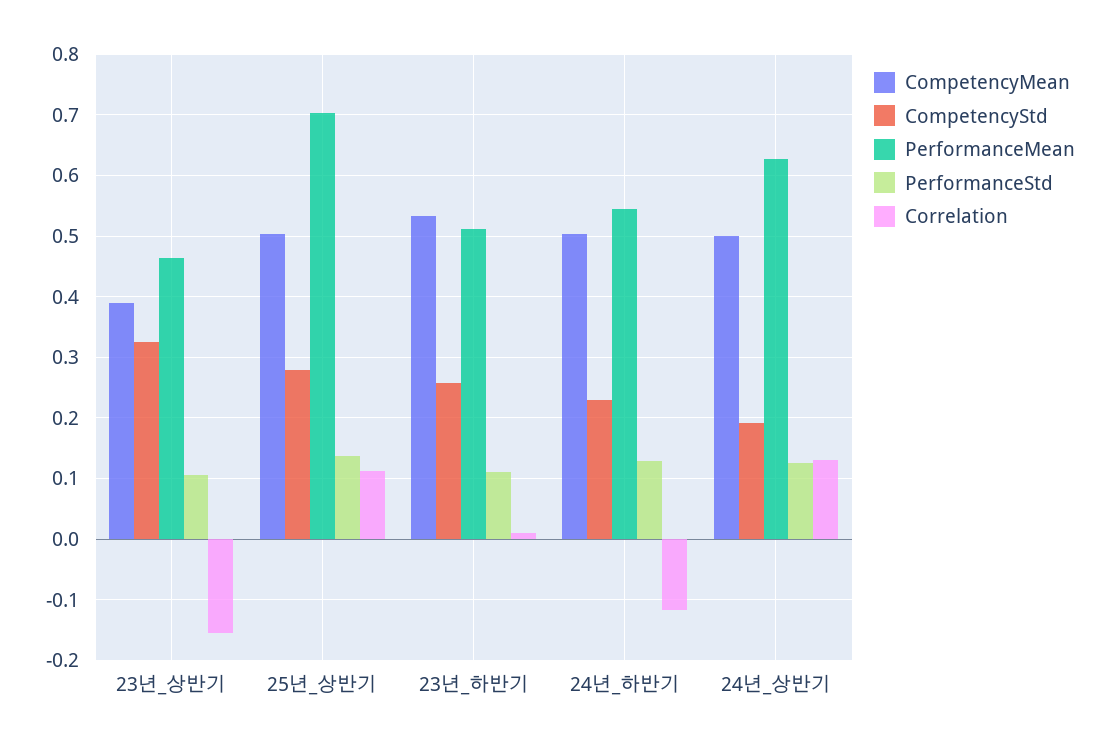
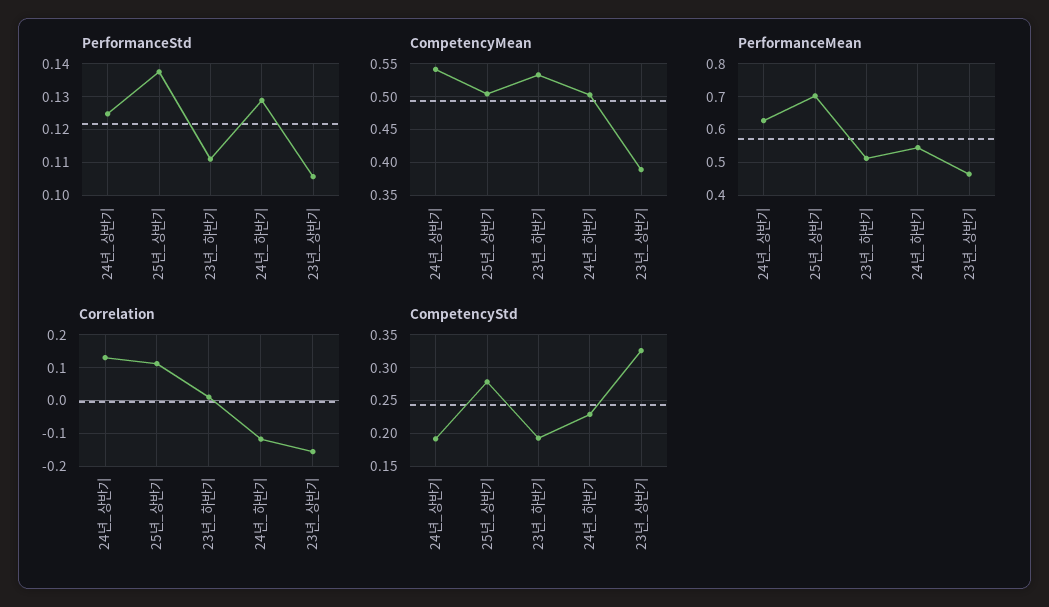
  {
    "CompetencyMean": {
      "23년_상반기": 0.39,
      "25년_상반기": 0.5,
      "23년_하반기": 0.53,
      "24년_하반기": 0.5,
-     "24년_상반기": 0.5
+     "24년_상반기": 0.54
    },
    "CompetencyStd": {
      "23년_상반기": 0.33,
      "25년_상반기": 0.28,
-     "23년_하반기": 0.26,
+     "23년_하반기": 0.19,
      "24년_하반기": 0.23,
      "24년_상반기": 0.19
    },
    "PerformanceMean": {
      "23년_상반기": 0.46,
      "25년_상반기": 0.7,
      "23년_하반기": 0.51,
      "24년_하반기": 0.54,
      "24년_상반기": 0.63
    },
    "PerformanceStd": {
      "23년_상반기": 0.106,
      "25년_상반기": 0.138,
      "23년_하반기": 0.112,
      "24년_하반기": 0.128,
      "24년_상반기": 0.124
    },
    "Correlation": {
      "23년_상반기": -0.16,
      "25년_상반기": 0.11,
      "23년_하반기": 0.01,
      "24년_하반기": -0.12,
      "24년_상반기": 0.13
    }
  }

